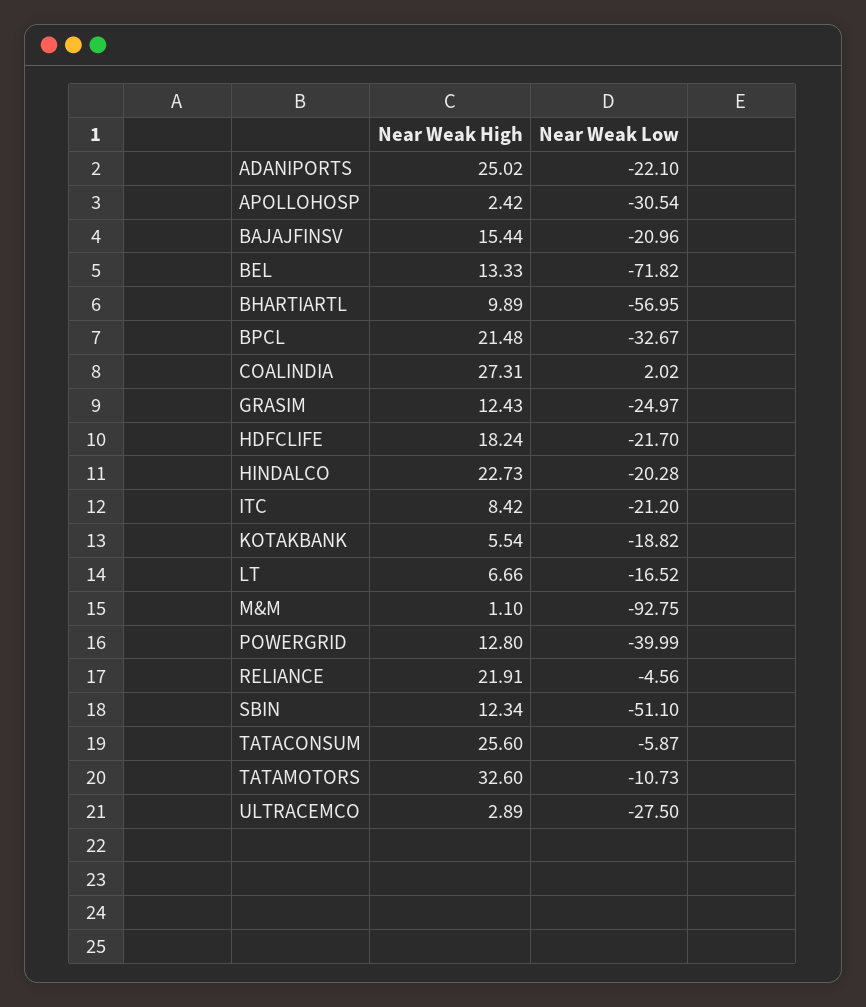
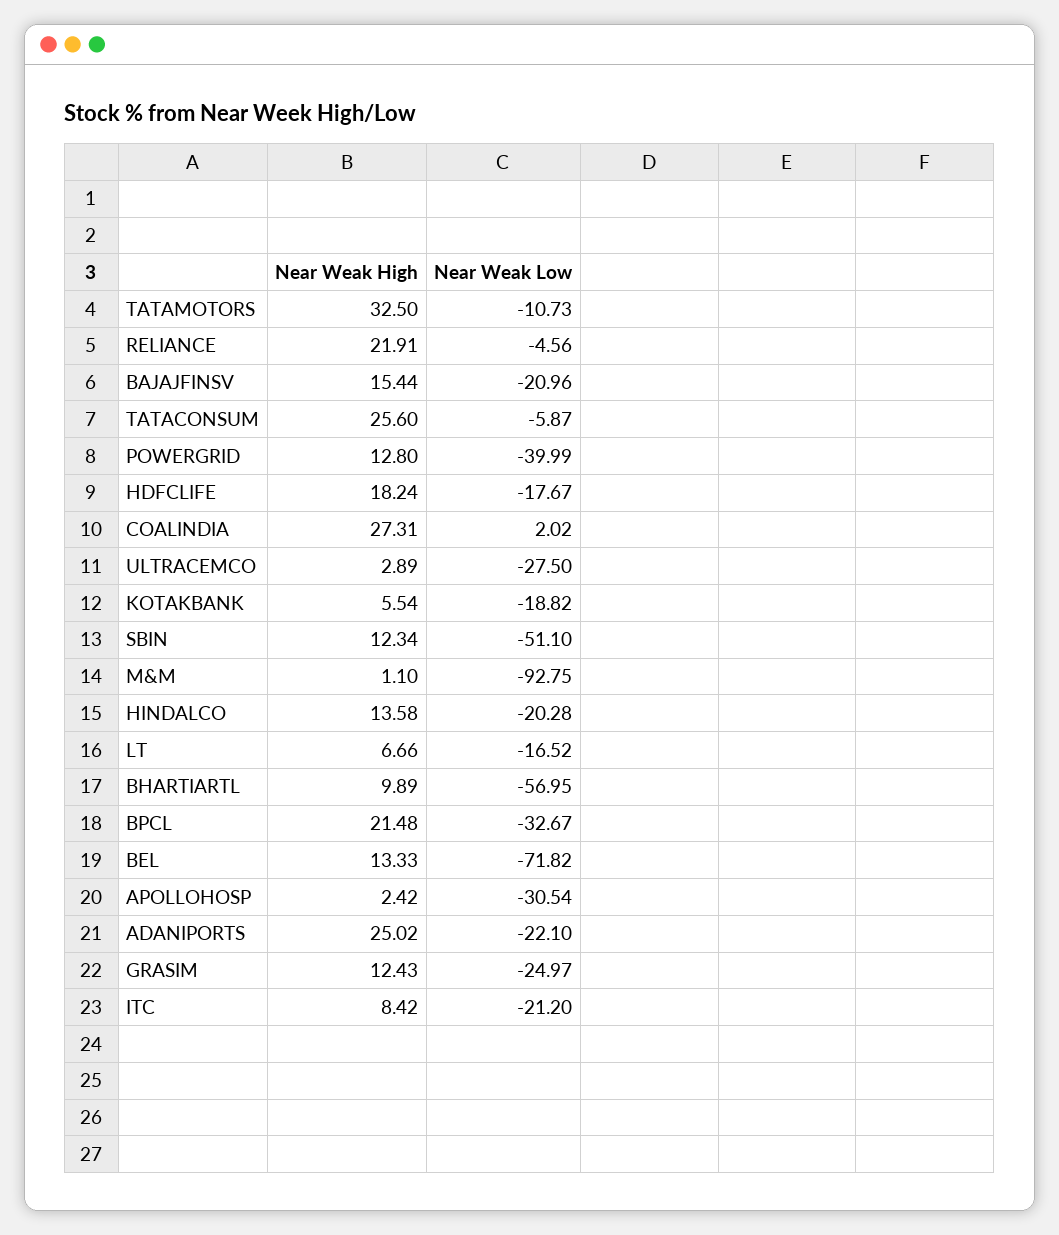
  {
    "Near Weak High": {
      "ADANIPORTS": 25.02,
      "APOLLOHOSP": 2.42,
      "BAJAJFINSV": 15.44,
      "BEL": 13.33,
      "BHARTIARTL": 9.89,
      "BPCL": 21.48,
      "COALINDIA": 27.31,
      "GRASIM": 12.43,
      "HDFCLIFE": 18.24,
-     "HINDALCO": 22.73,
+     "HINDALCO": 13.58,
      "ITC": 8.42,
      "KOTAKBANK": 5.54,
      "LT": 6.66,
      "M&M": 1.1,
      "POWERGRID": 12.8,
      "RELIANCE": 21.91,
      "SBIN": 12.34,
      "TATACONSUM": 25.6,
-     "TATAMOTORS": 32.6,
+     "TATAMOTORS": 32.5,
      "ULTRACEMCO": 2.89
    },
    "Near Weak Low": {
      "ADANIPORTS": -22.1,
      "APOLLOHOSP": -30.54,
      "BAJAJFINSV": -20.96,
      "BEL": -71.82,
      "BHARTIARTL": -56.95,
      "BPCL": -32.67,
      "COALINDIA": 2.02,
      "GRASIM": -24.97,
-     "HDFCLIFE": -21.7,
+     "HDFCLIFE": -17.67,
      "HINDALCO": -20.28,
      "ITC": -21.2,
      "KOTAKBANK": -18.82,
      "LT": -16.52,
      "M&M": -92.75,
      "POWERGRID": -39.99,
      "RELIANCE": -4.56,
      "SBIN": -51.1,
      "TATACONSUM": -5.87,
      "TATAMOTORS": -10.73,
      "ULTRACEMCO": -27.5
    }
  }

